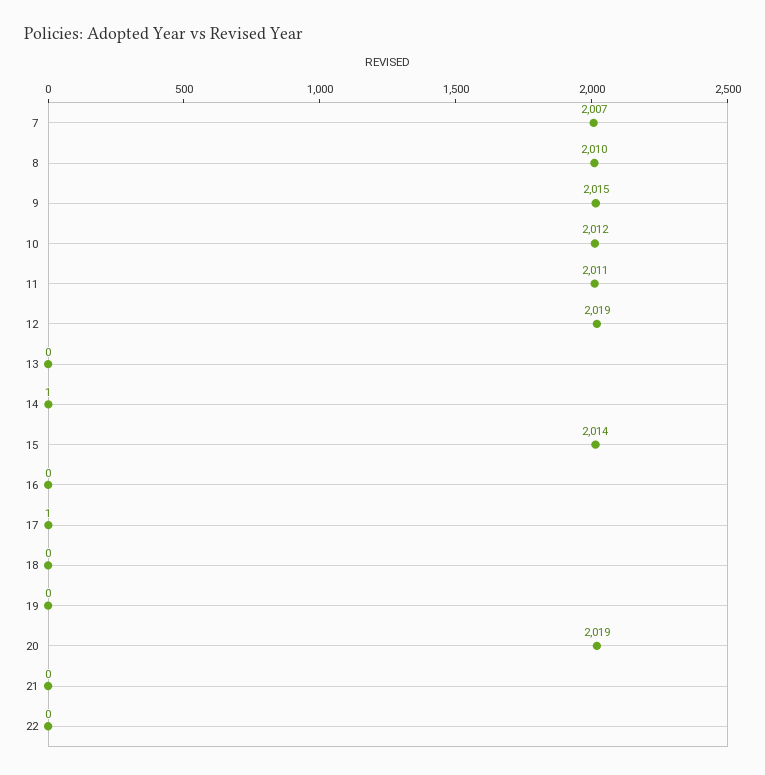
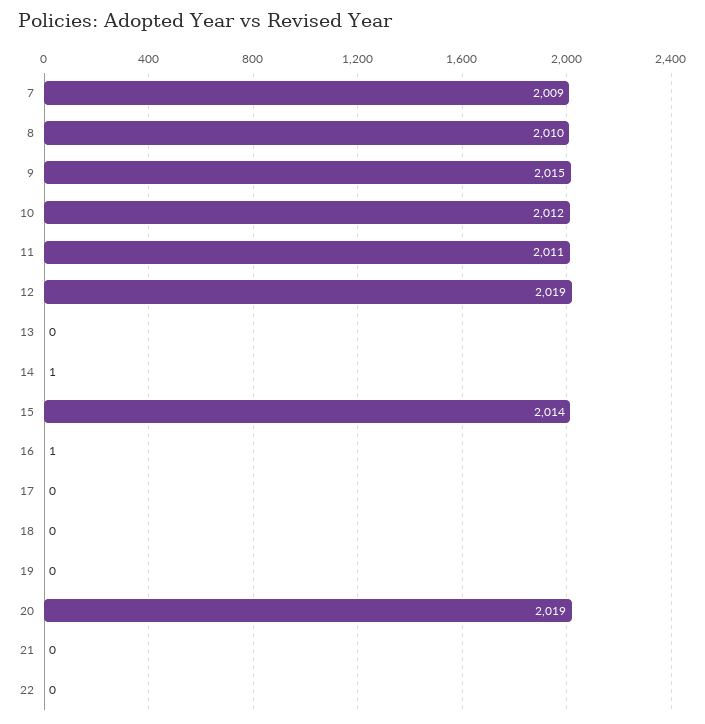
  {
-   "7": 2007,
+   "7": 2009,
    "8": 2010,
    "9": 2015,
    "10": 2012,
    "11": 2011,
    "12": 2019,
    "13": 0,
    "14": 1,
    "15": 2014,
-   "16": 0,
+   "16": 1,
-   "17": 1,
+   "17": 0,
    "18": 0,
    "19": 0,
    "20": 2019,
    "21": 0,
    "22": 0
  }

